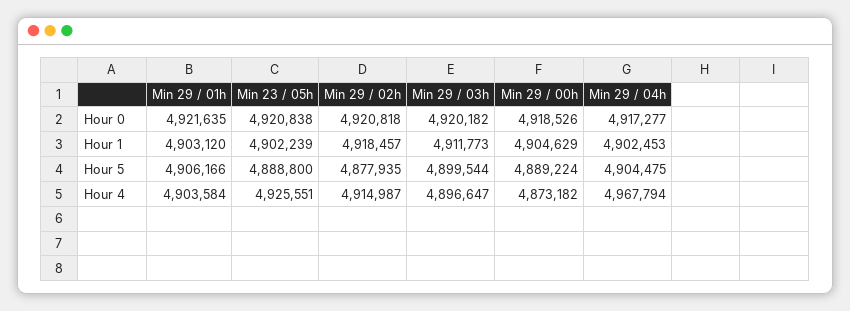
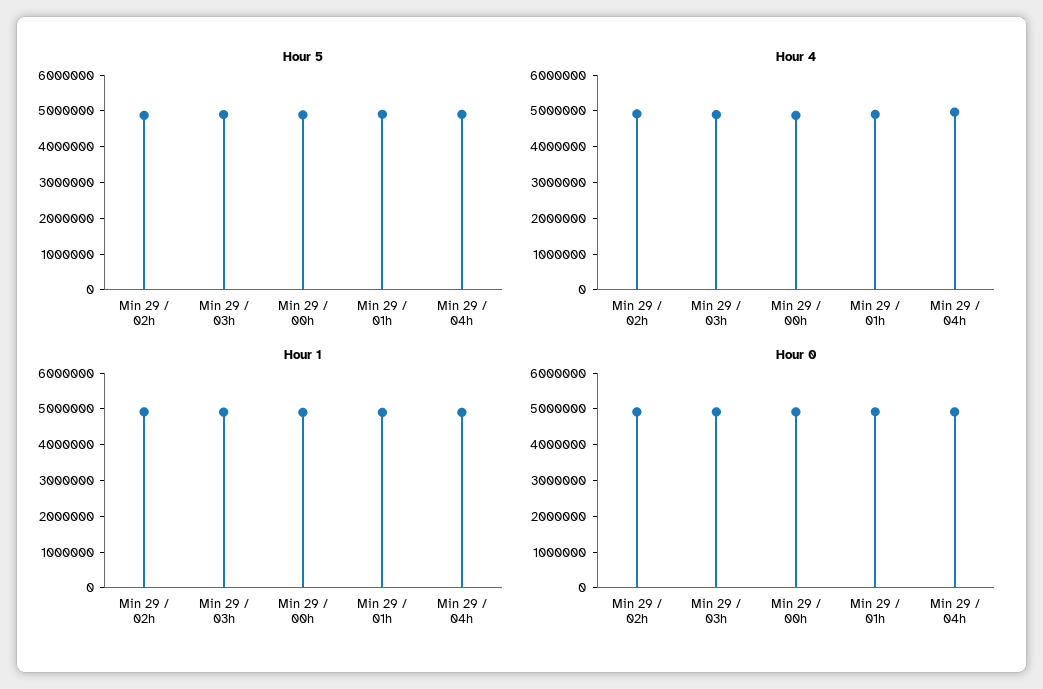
  {
    "Hour 0": {
      "Min 29 / 01h": 4921635,
-     "Min 23 / 05h": 4920838,
      "Min 29 / 02h": 4920818,
      "Min 29 / 03h": 4920182,
      "Min 29 / 00h": 4918526,
      "Min 29 / 04h": 4917277
    },
    "Hour 1": {
      "Min 29 / 01h": 4903120,
-     "Min 23 / 05h": 4902239,
      "Min 29 / 02h": 4918457,
      "Min 29 / 03h": 4911773,
      "Min 29 / 00h": 4904629,
      "Min 29 / 04h": 4902453
    },
    "Hour 5": {
      "Min 29 / 01h": 4906166,
-     "Min 23 / 05h": 4888800,
      "Min 29 / 02h": 4877935,
      "Min 29 / 03h": 4899544,
      "Min 29 / 00h": 4889224,
      "Min 29 / 04h": 4904475
    },
    "Hour 4": {
      "Min 29 / 01h": 4903584,
-     "Min 23 / 05h": 4925551,
      "Min 29 / 02h": 4914987,
      "Min 29 / 03h": 4896647,
      "Min 29 / 00h": 4873182,
      "Min 29 / 04h": 4967794
    }
  }

